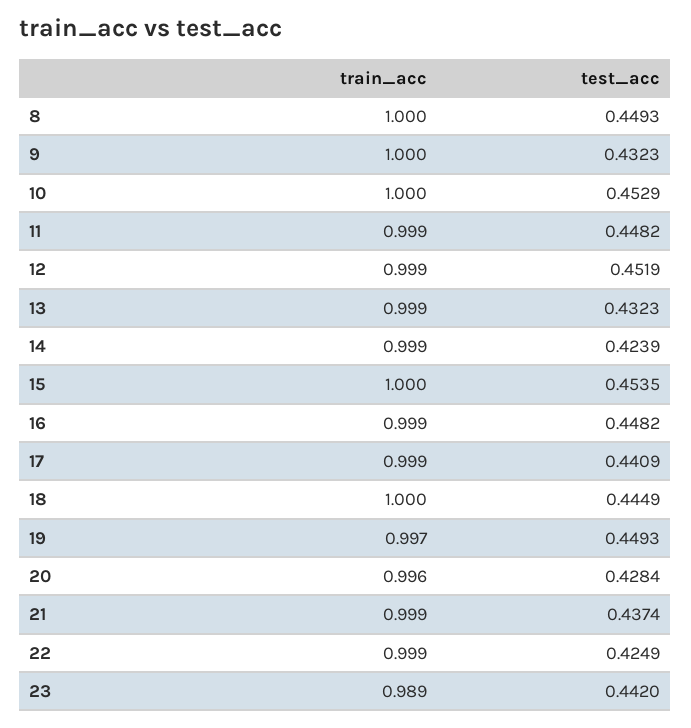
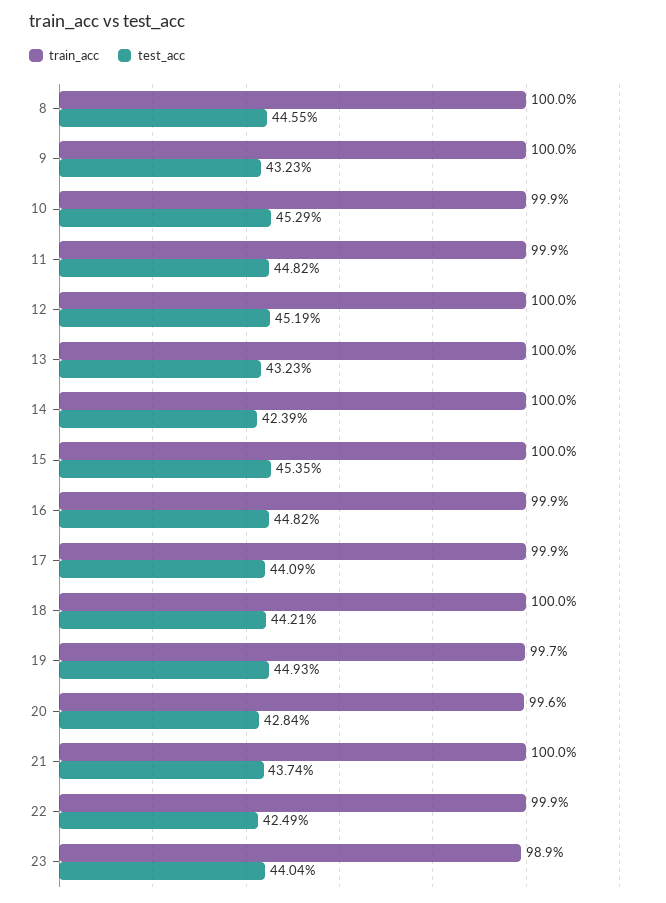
  {
    "train_acc": {
      "8": 1,
      "9": 1,
-     "10": 1,
+     "10": 0.999,
      "11": 0.999,
-     "12": 0.999,
+     "12": 1,
-     "13": 0.999,
+     "13": 1,
-     "14": 0.999,
+     "14": 1,
      "15": 1,
      "16": 0.999,
      "17": 0.999,
      "18": 1,
      "19": 0.997,
      "20": 0.996,
-     "21": 0.999,
+     "21": 1,
      "22": 0.999,
      "23": 0.989
    },
    "test_acc": {
-     "8": 0.4493,
+     "8": 0.4455,
      "9": 0.4323,
      "10": 0.4529,
      "11": 0.4482,
      "12": 0.4519,
      "13": 0.4323,
      "14": 0.4239,
      "15": 0.4535,
      "16": 0.4482,
      "17": 0.4409,
-     "18": 0.4449,
+     "18": 0.4421,
      "19": 0.4493,
      "20": 0.4284,
      "21": 0.4374,
      "22": 0.4249,
-     "23": 0.442
+     "23": 0.4404
    }
  }

